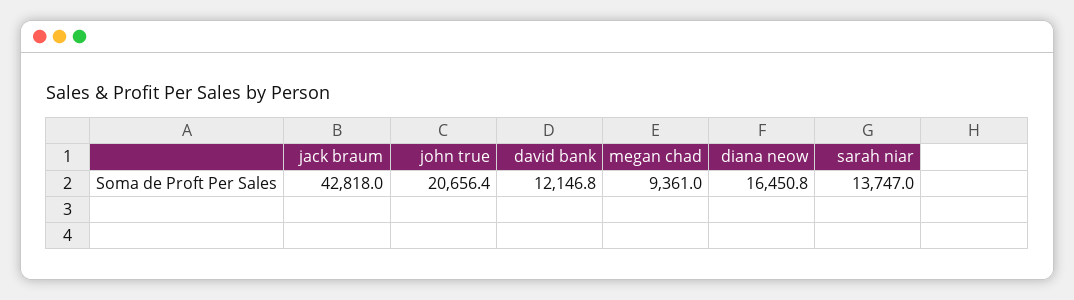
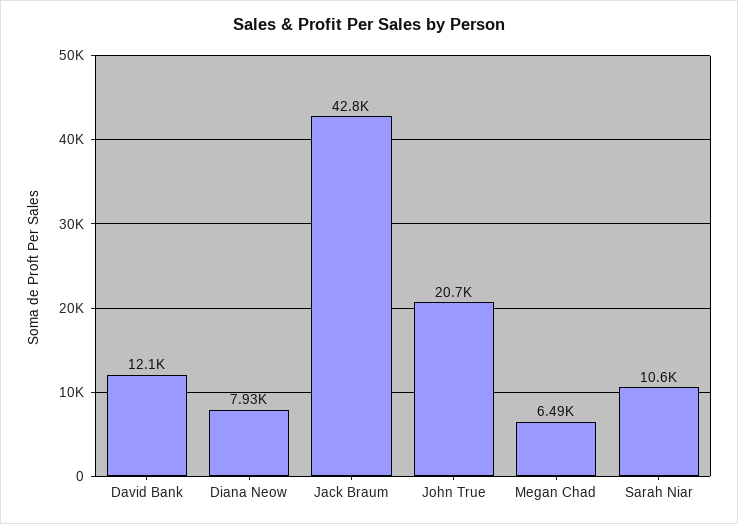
  {
    "jack braum": 42818,
    "john true": 20656.4,
    "david bank": 12146.8,
-   "megan chad": 9361,
+   "megan chad": 6490,
-   "diana neow": 16450.8,
+   "diana neow": 7930,
-   "sarah niar": 13747
+   "sarah niar": 10600
  }

